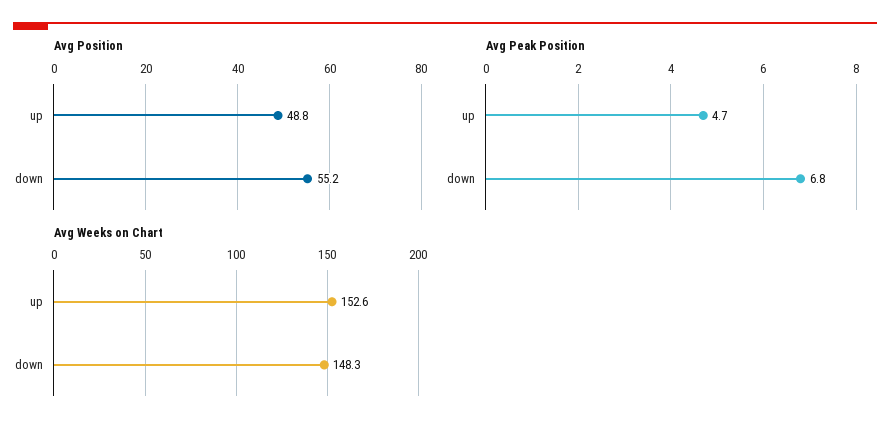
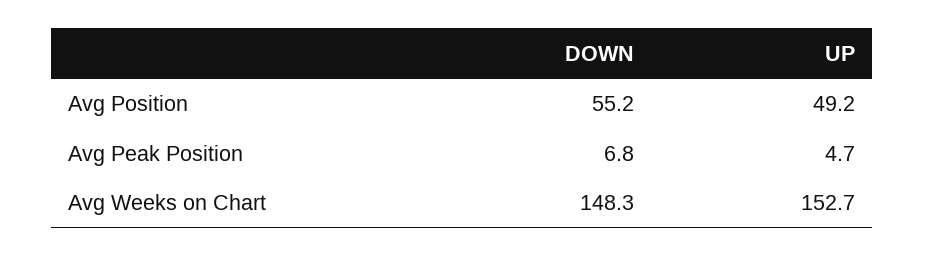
  {
    "Avg Position": {
-     "up": 48.8,
+     "up": 49.2,
      "down": 55.2
    },
    "Avg Peak Position": {
      "up": 4.7,
      "down": 6.8
    },
    "Avg Weeks on Chart": {
-     "up": 152.6,
+     "up": 152.7,
      "down": 148.3
    }
  }

